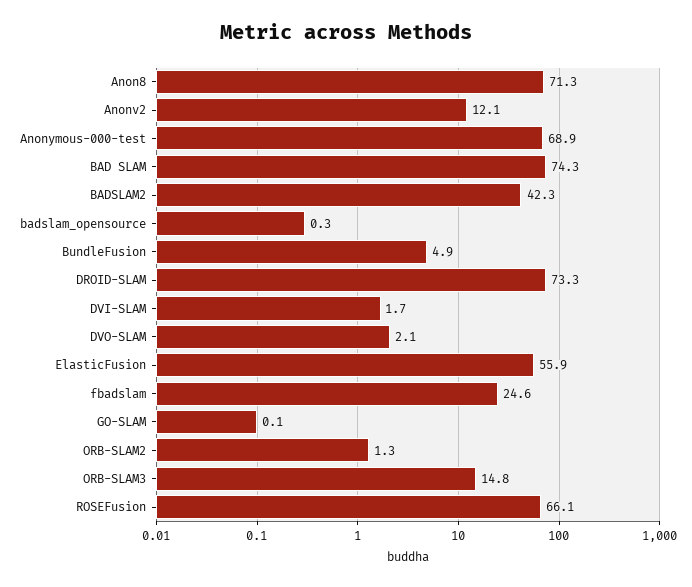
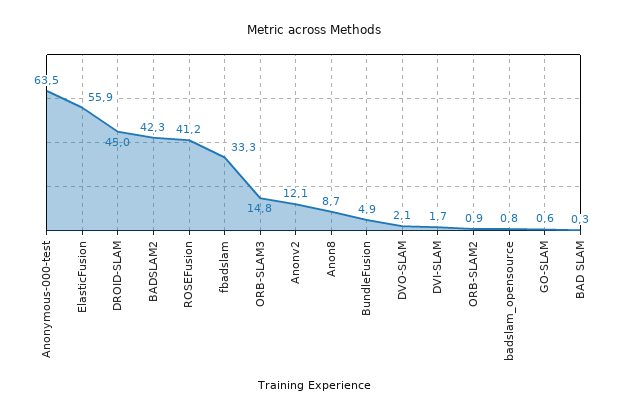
  {
-   "Anon8": 71.3,
+   "Anon8": 8.7,
    "Anonv2": 12.1,
-   "Anonymous-000-test": 68.9,
+   "Anonymous-000-test": 63.5,
-   "BAD SLAM": 74.3,
+   "BAD SLAM": 0.3,
    "BADSLAM2": 42.3,
-   "badslam_opensource": 0.3,
+   "badslam_opensource": 0.8,
    "BundleFusion": 4.9,
-   "DROID-SLAM": 73.3,
+   "DROID-SLAM": 45,
    "DVI-SLAM": 1.7,
    "DVO-SLAM": 2.1,
    "ElasticFusion": 55.9,
-   "fbadslam": 24.6,
+   "fbadslam": 33.3,
-   "GO-SLAM": 0.1,
+   "GO-SLAM": 0.6,
-   "ORB-SLAM2": 1.3,
+   "ORB-SLAM2": 0.9,
    "ORB-SLAM3": 14.8,
-   "ROSEFusion": 66.1
+   "ROSEFusion": 41.2
  }

